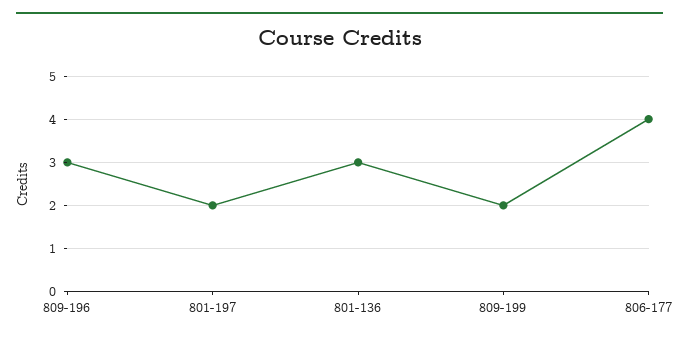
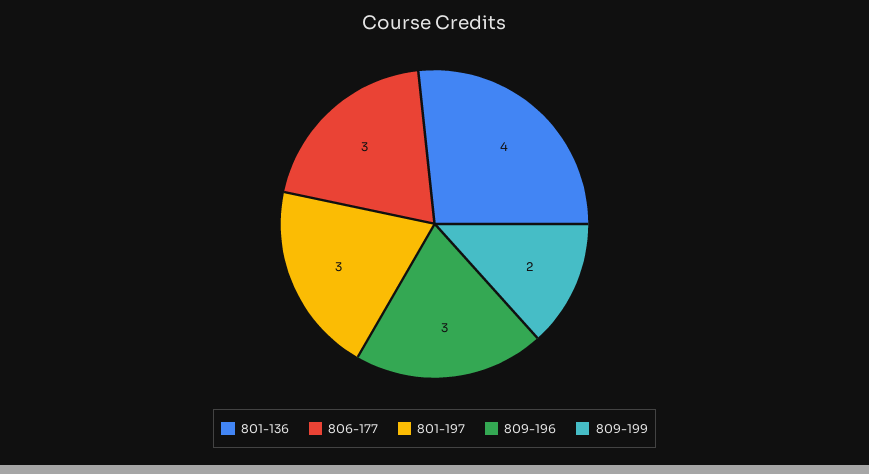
  {
    "809-196": 3,
-   "801-197": 2,
+   "801-197": 3,
-   "801-136": 3,
+   "801-136": 4,
    "809-199": 2,
-   "806-177": 4
+   "806-177": 3
  }

